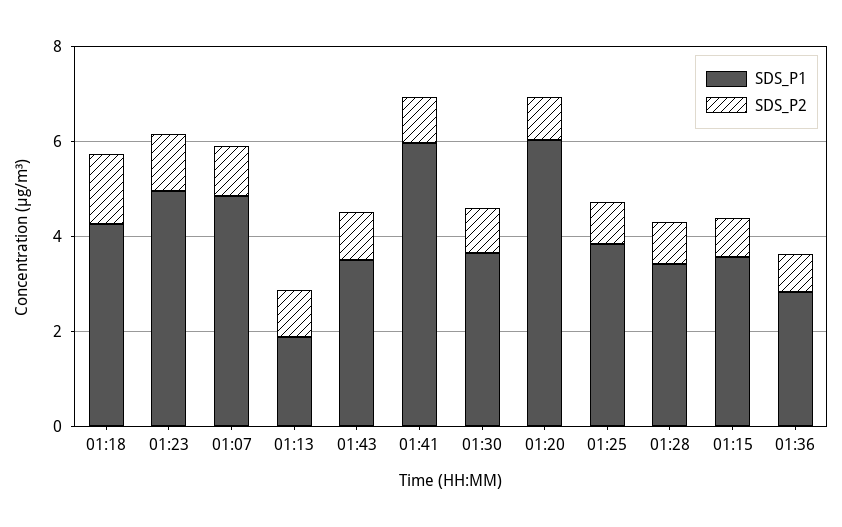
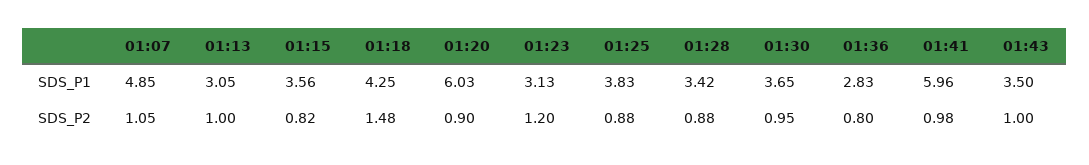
  {
    "SDS_P1": {
      "01:18": 4.25,
-     "01:23": 5,
+     "01:23": 3.13,
      "01:07": 4.85,
-     "01:13": 2,
+     "01:13": 3.05,
      "01:43": 3.5,
      "01:41": 5.96,
      "01:30": 3.65,
      "01:20": 6.03,
      "01:25": 3.83,
      "01:28": 3.42,
      "01:15": 3.56,
      "01:36": 2.83
    },
    "SDS_P2": {
      "01:18": 1.48,
      "01:23": 1.2,
      "01:07": 1.05,
      "01:13": 1,
      "01:43": 1,
      "01:41": 0.98,
      "01:30": 0.95,
      "01:20": 0.9,
      "01:25": 0.88,
      "01:28": 0.88,
      "01:15": 0.82,
      "01:36": 0.8
    }
  }

